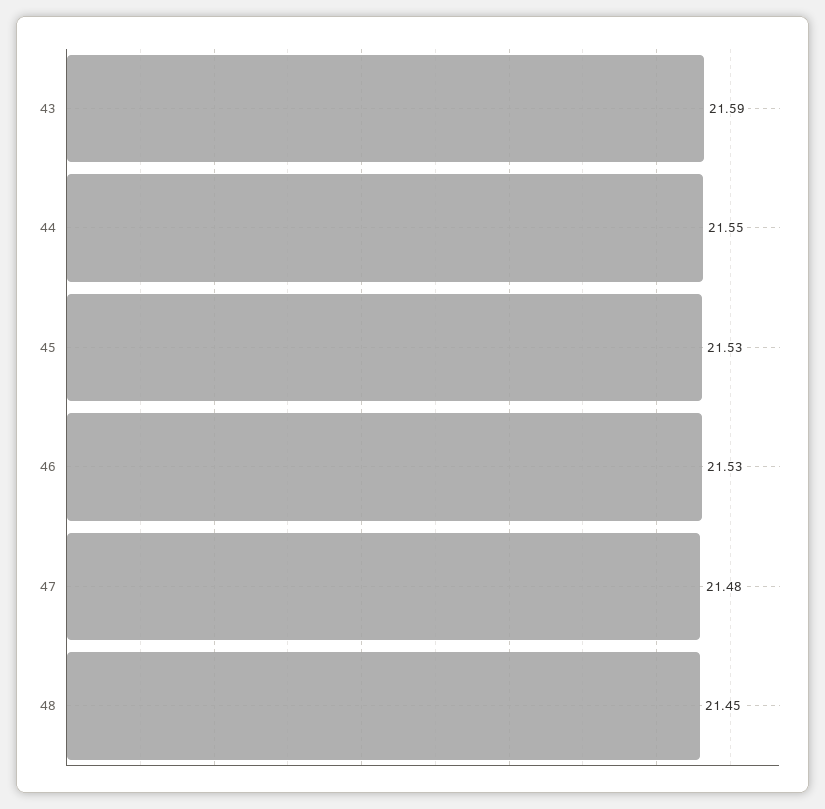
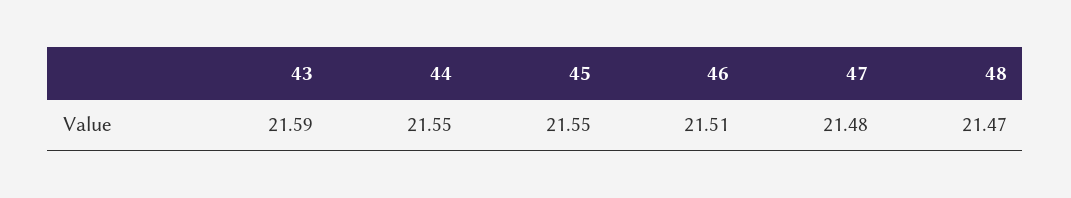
  {
    "43": 21.59,
    "44": 21.55,
-   "45": 21.53,
+   "45": 21.55,
-   "46": 21.53,
+   "46": 21.51,
    "47": 21.48,
-   "48": 21.45
+   "48": 21.47
  }

